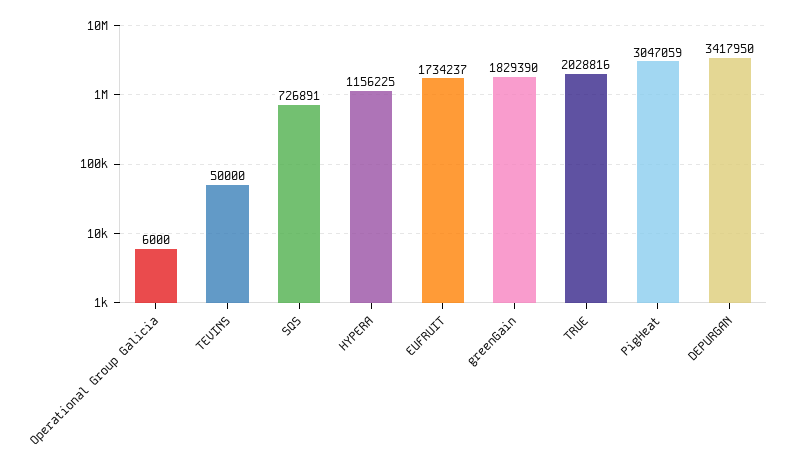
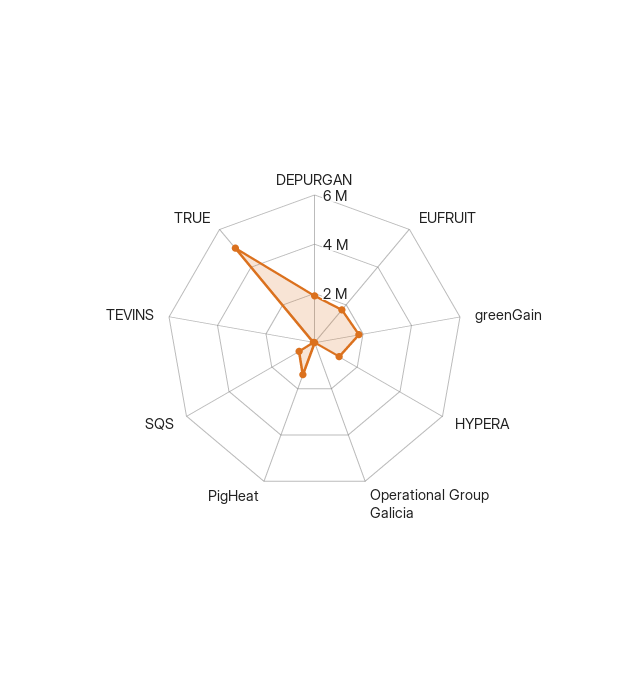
  {
    "Operational Group Galicia": 6000,
    "TEVINS": 50000,
    "SQS": 726891,
    "HYPERA": 1156225,
    "EUFRUIT": 1734237,
    "greenGain": 1829390,
-   "TRUE": 2028816,
+   "TRUE": 5000000,
-   "PigHeat": 3047059,
+   "PigHeat": 1500000,
-   "DEPURGAN": 3417950
+   "DEPURGAN": 2000000
  }

